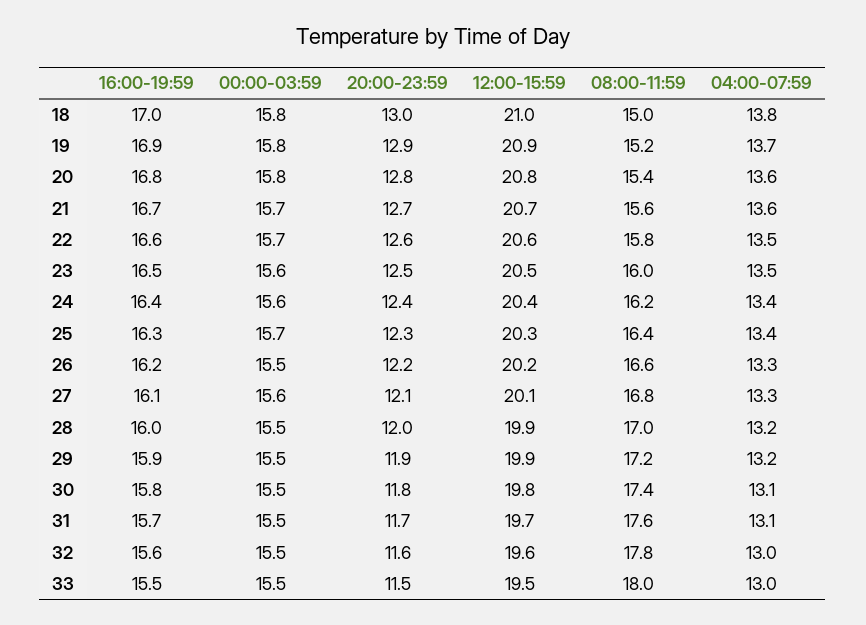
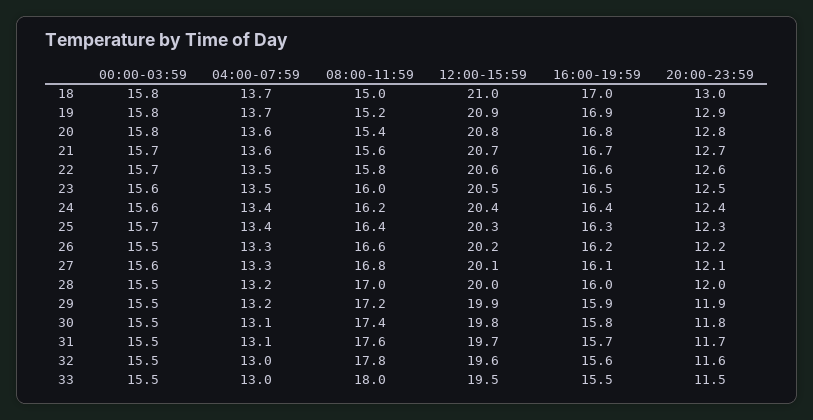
  {
    "16:00-19:59": {
      "18": 17,
      "19": 16.9,
      "20": 16.8,
      "21": 16.7,
      "22": 16.6,
      "23": 16.5,
      "24": 16.4,
      "25": 16.3,
      "26": 16.2,
      "27": 16.1,
      "28": 16,
      "29": 15.9,
      "30": 15.8,
      "31": 15.7,
      "32": 15.6,
      "33": 15.5
    },
    "00:00-03:59": {
      "18": 15.8,
      "19": 15.8,
      "20": 15.8,
      "21": 15.7,
      "22": 15.7,
      "23": 15.6,
      "24": 15.6,
      "25": 15.7,
      "26": 15.5,
      "27": 15.6,
      "28": 15.5,
      "29": 15.5,
      "30": 15.5,
      "31": 15.5,
      "32": 15.5,
      "33": 15.5
    },
    "20:00-23:59": {
      "18": 13,
      "19": 12.9,
      "20": 12.8,
      "21": 12.7,
      "22": 12.6,
      "23": 12.5,
      "24": 12.4,
      "25": 12.3,
      "26": 12.2,
      "27": 12.1,
      "28": 12,
      "29": 11.9,
      "30": 11.8,
      "31": 11.7,
      "32": 11.6,
      "33": 11.5
    },
    "12:00-15:59": {
      "18": 21,
      "19": 20.9,
      "20": 20.8,
      "21": 20.7,
      "22": 20.6,
      "23": 20.5,
      "24": 20.4,
      "25": 20.3,
      "26": 20.2,
      "27": 20.1,
-     "28": 19.9,
+     "28": 20,
      "29": 19.9,
      "30": 19.8,
      "31": 19.7,
      "32": 19.6,
      "33": 19.5
    },
    "08:00-11:59": {
      "18": 15,
      "19": 15.2,
      "20": 15.4,
      "21": 15.6,
      "22": 15.8,
      "23": 16,
      "24": 16.2,
      "25": 16.4,
      "26": 16.6,
      "27": 16.8,
      "28": 17,
      "29": 17.2,
      "30": 17.4,
      "31": 17.6,
      "32": 17.8,
      "33": 18
    },
    "04:00-07:59": {
-     "18": 13.8,
+     "18": 13.7,
      "19": 13.7,
      "20": 13.6,
      "21": 13.6,
      "22": 13.5,
      "23": 13.5,
      "24": 13.4,
      "25": 13.4,
      "26": 13.3,
      "27": 13.3,
      "28": 13.2,
      "29": 13.2,
      "30": 13.1,
      "31": 13.1,
      "32": 13,
      "33": 13
    }
  }

